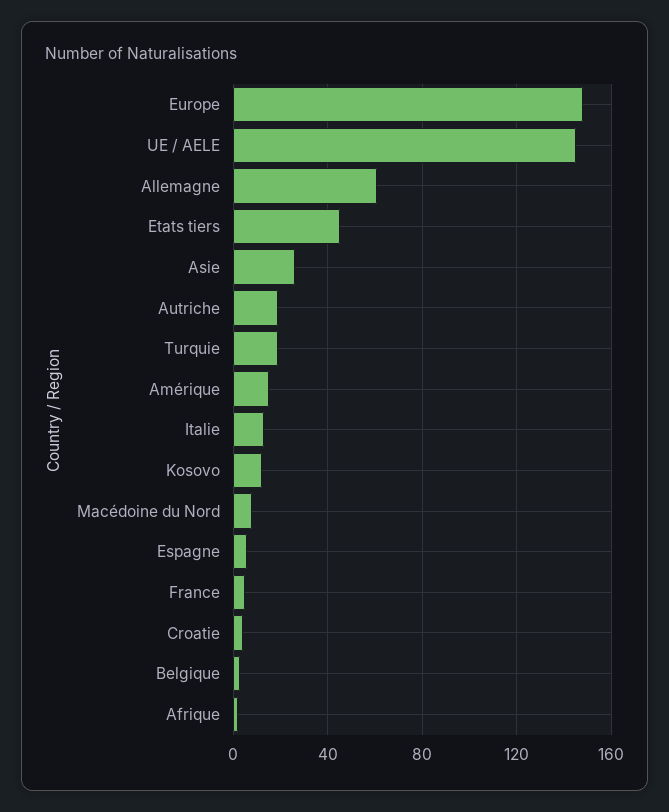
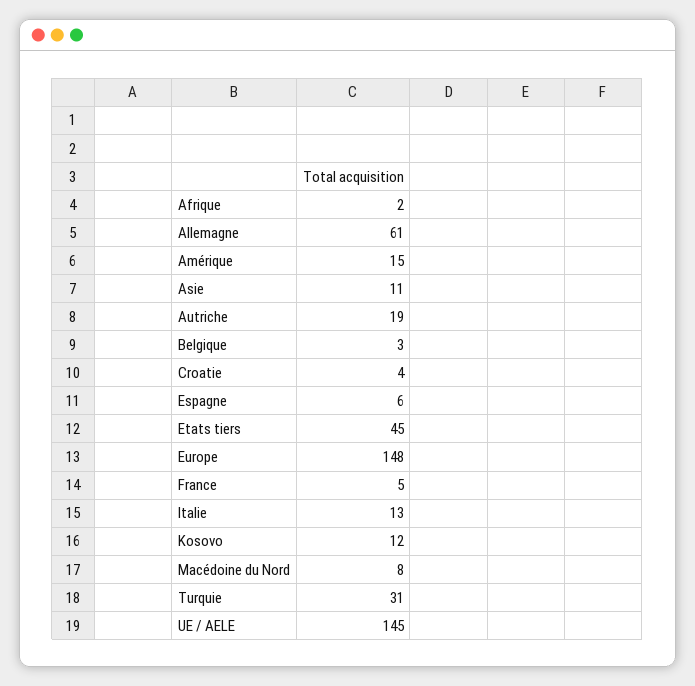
  {
    "Europe": 148,
    "UE / AELE": 145,
    "Allemagne": 61,
    "Etats tiers": 45,
-   "Asie": 25,
+   "Asie": 11,
    "Autriche": 19,
-   "Turquie": 20,
+   "Turquie": 31,
    "Amérique": 15,
    "Italie": 13,
    "Kosovo": 12,
    "Macédoine du Nord": 8,
    "Espagne": 6,
    "France": 5,
    "Croatie": 4,
    "Belgique": 3,
    "Afrique": 2
  }

